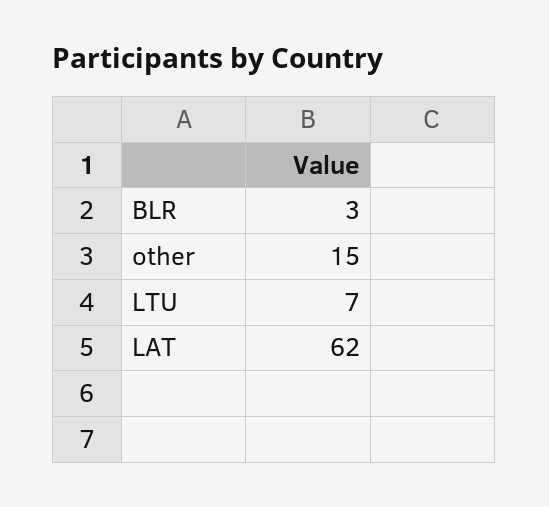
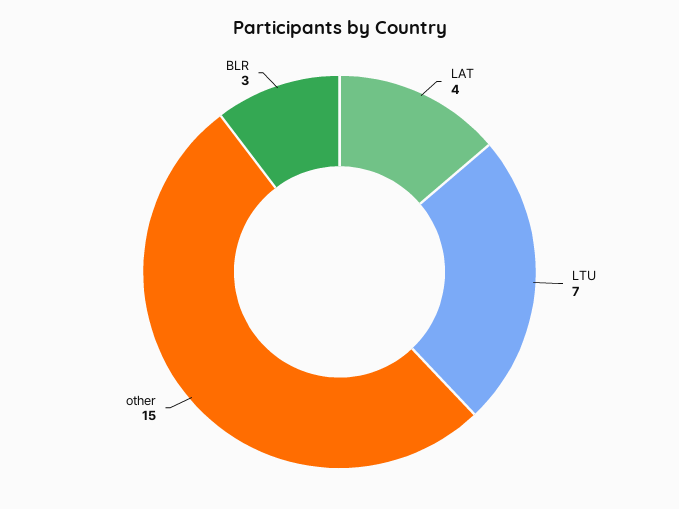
  {
    "BLR": 3,
    "other": 15,
    "LTU": 7,
-   "LAT": 62
+   "LAT": 4
  }

